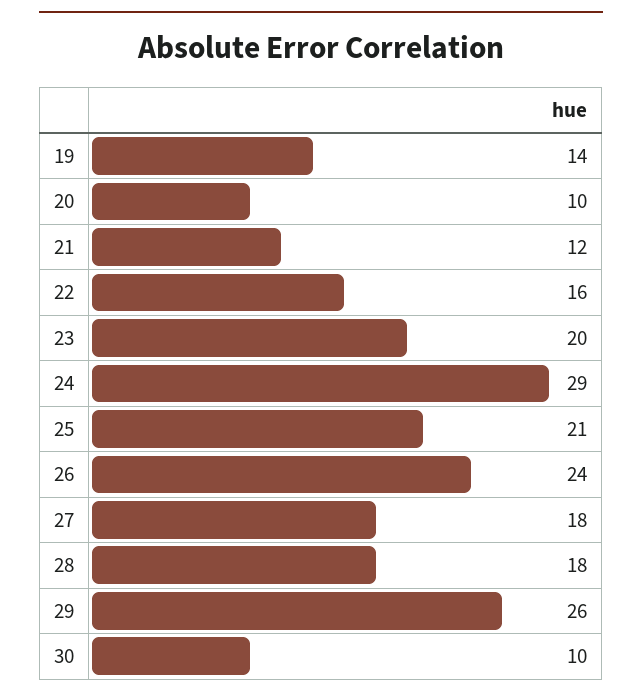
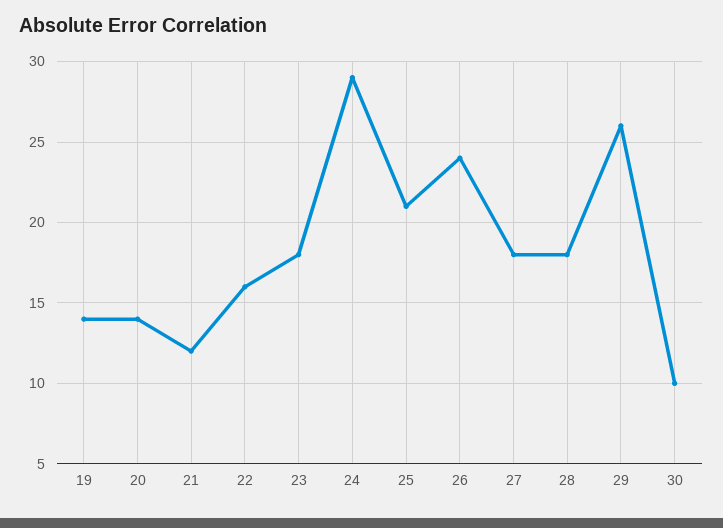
  {
    "19": 14,
-   "20": 10,
+   "20": 14,
    "21": 12,
    "22": 16,
-   "23": 20,
+   "23": 18,
    "24": 29,
    "25": 21,
    "26": 24,
    "27": 18,
    "28": 18,
    "29": 26,
    "30": 10
  }

